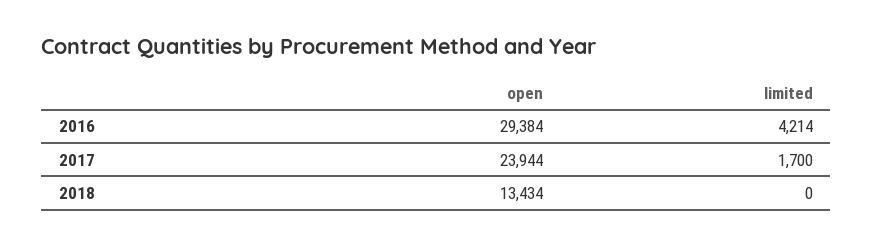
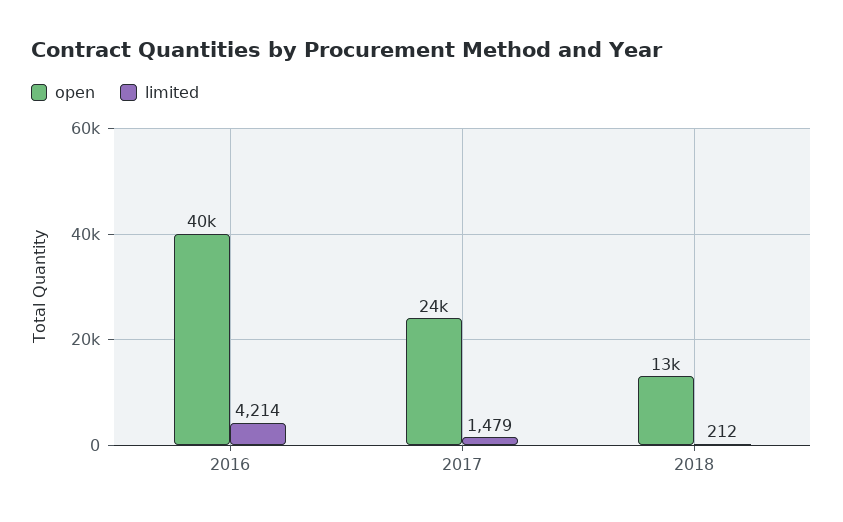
  {
    "open": {
-     "2016": 29384,
+     "2016": 40000,
      "2017": 23944,
      "2018": 13434
    },
    "limited": {
      "2016": 4214,
-     "2017": 1700,
+     "2017": 1479,
-     "2018": 0
+     "2018": 212
    }
  }

